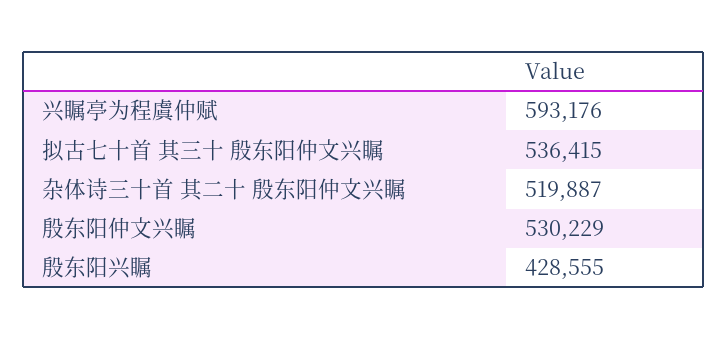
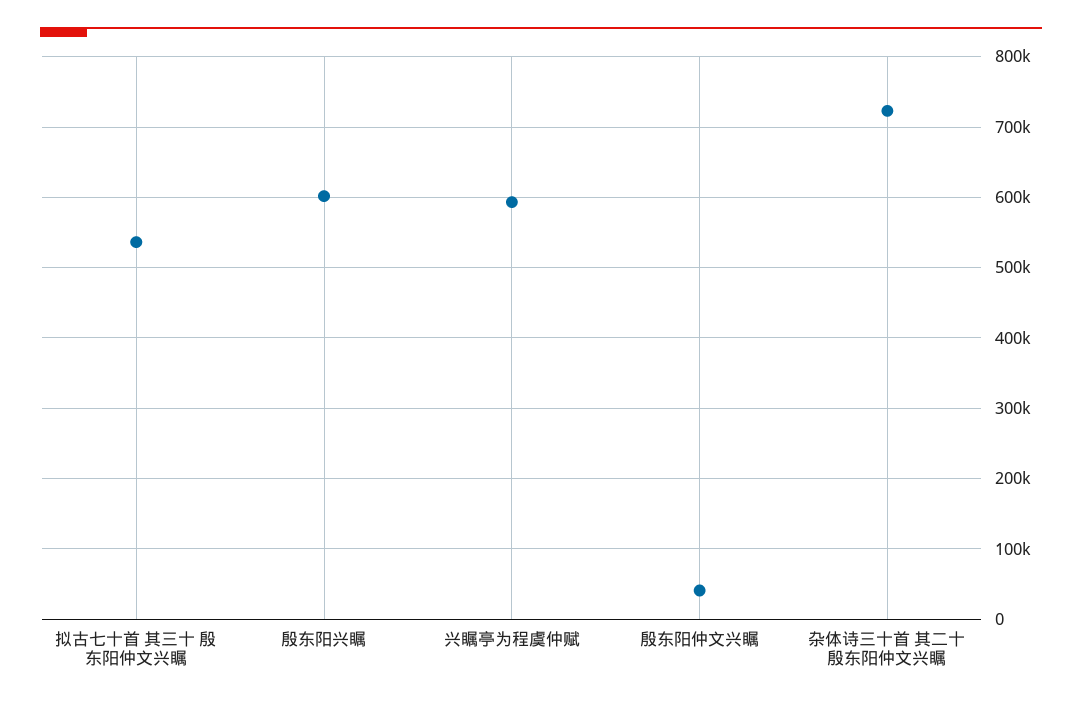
  {
    "兴瞩亭为程虞仲赋": 593176,
    "拟古七十首 其三十 殷东阳仲文兴瞩": 536415,
-   "杂体诗三十首 其二十 殷东阳仲文兴瞩": 519887,
+   "杂体诗三十首 其二十 殷东阳仲文兴瞩": 720000,
-   "殷东阳仲文兴瞩": 530229,
+   "殷东阳仲文兴瞩": 40000,
-   "殷东阳兴瞩": 428555
+   "殷东阳兴瞩": 600000
  }

